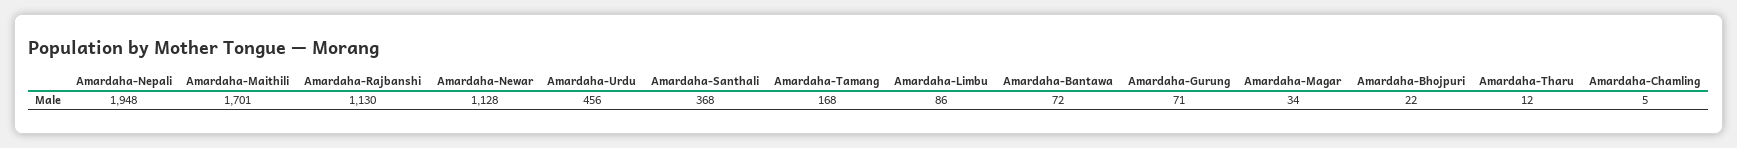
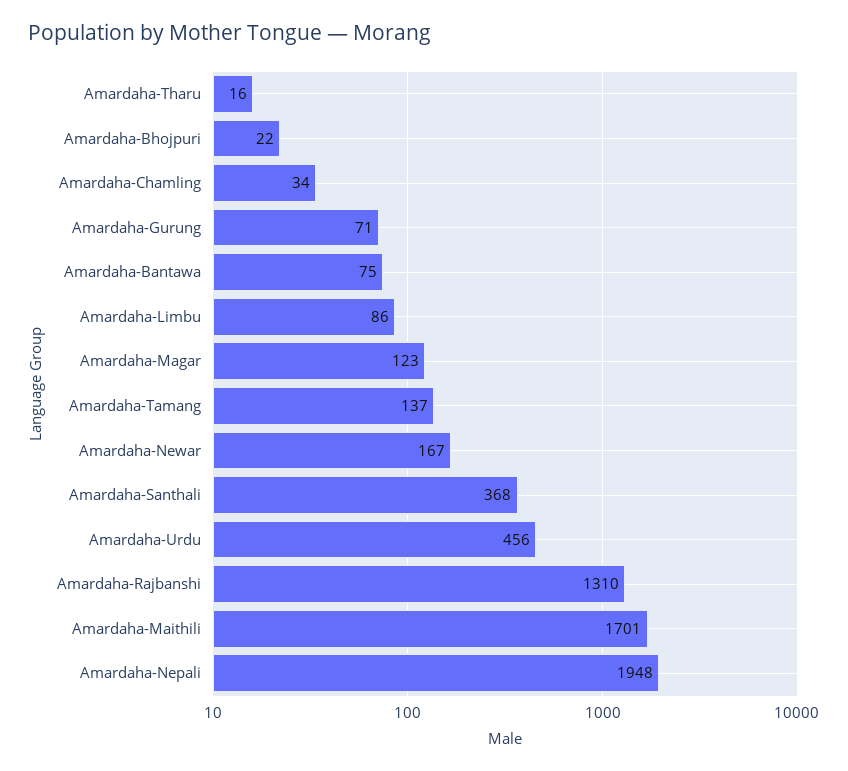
  {
    "Amardaha-Nepali": 1948,
    "Amardaha-Maithili": 1701,
-   "Amardaha-Rajbanshi": 1130,
+   "Amardaha-Rajbanshi": 1310,
-   "Amardaha-Newar": 1128,
+   "Amardaha-Newar": 167,
    "Amardaha-Urdu": 456,
    "Amardaha-Santhali": 368,
-   "Amardaha-Tamang": 168,
+   "Amardaha-Tamang": 137,
    "Amardaha-Limbu": 86,
-   "Amardaha-Bantawa": 72,
+   "Amardaha-Bantawa": 75,
    "Amardaha-Gurung": 71,
-   "Amardaha-Magar": 34,
+   "Amardaha-Magar": 123,
    "Amardaha-Bhojpuri": 22,
-   "Amardaha-Tharu": 12,
+   "Amardaha-Tharu": 16,
-   "Amardaha-Chamling": 5
+   "Amardaha-Chamling": 34
  }

